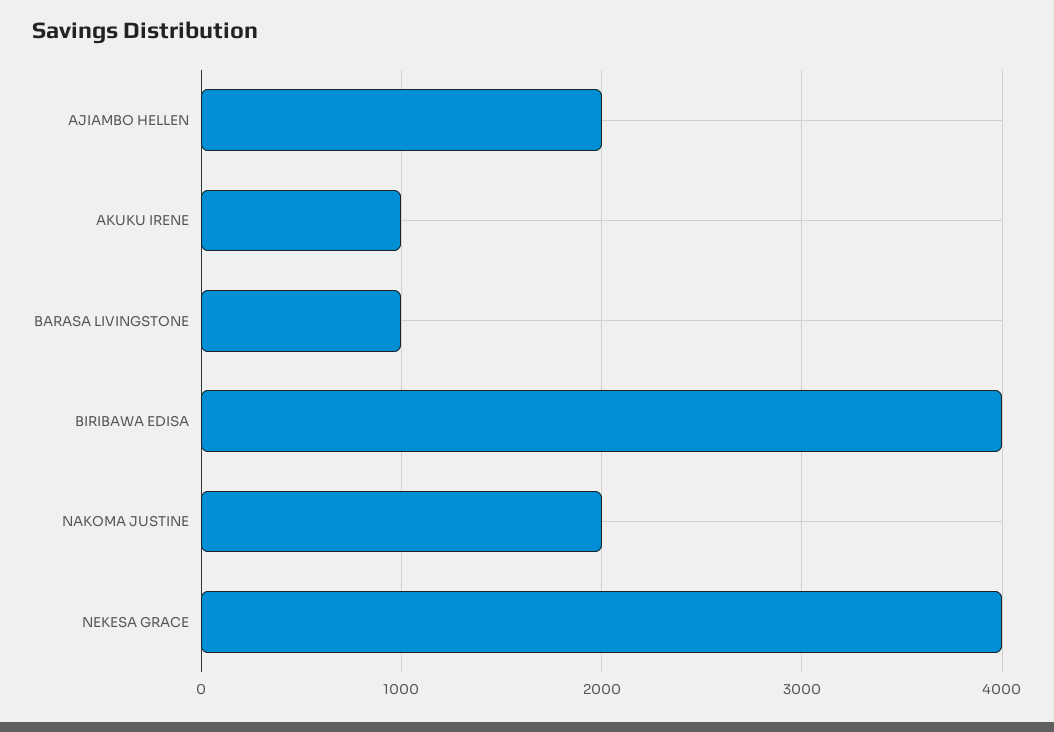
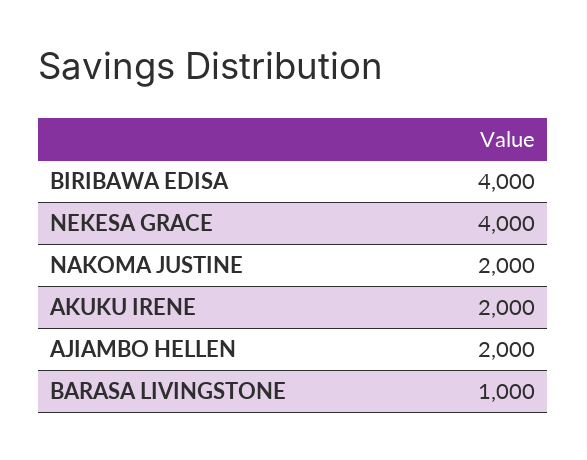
  {
    "AJIAMBO HELLEN": 2000,
-   "AKUKU IRENE": 1000,
+   "AKUKU IRENE": 2000,
    "BARASA LIVINGSTONE": 1000,
    "BIRIBAWA EDISA": 4000,
    "NAKOMA JUSTINE": 2000,
    "NEKESA GRACE": 4000
  }

